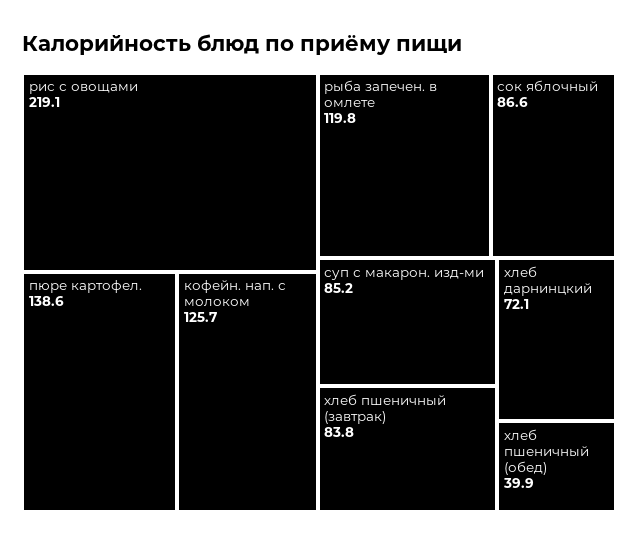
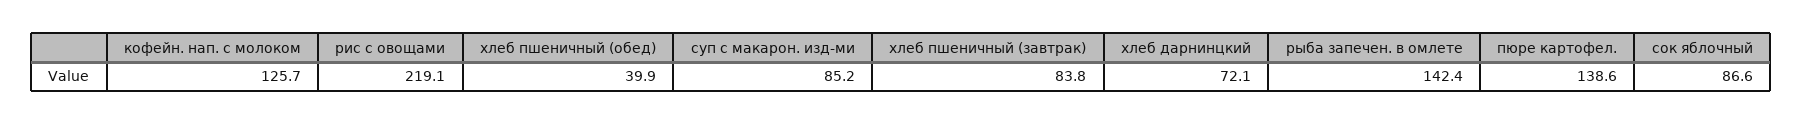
  {
    "рис с овощами": 219.1,
    "пюре картофел.": 138.6,
    "кофейн. нап. с молоком": 125.7,
-   "рыба запечен. в омлете": 119.8,
+   "рыба запечен. в омлете": 142.4,
    "сок яблочный": 86.6,
    "суп с макарон. изд-ми": 85.2,
    "хлеб пшеничный (завтрак)": 83.8,
    "хлеб дарнинцкий": 72.1,
    "хлеб пшеничный (обед)": 39.9
  }

